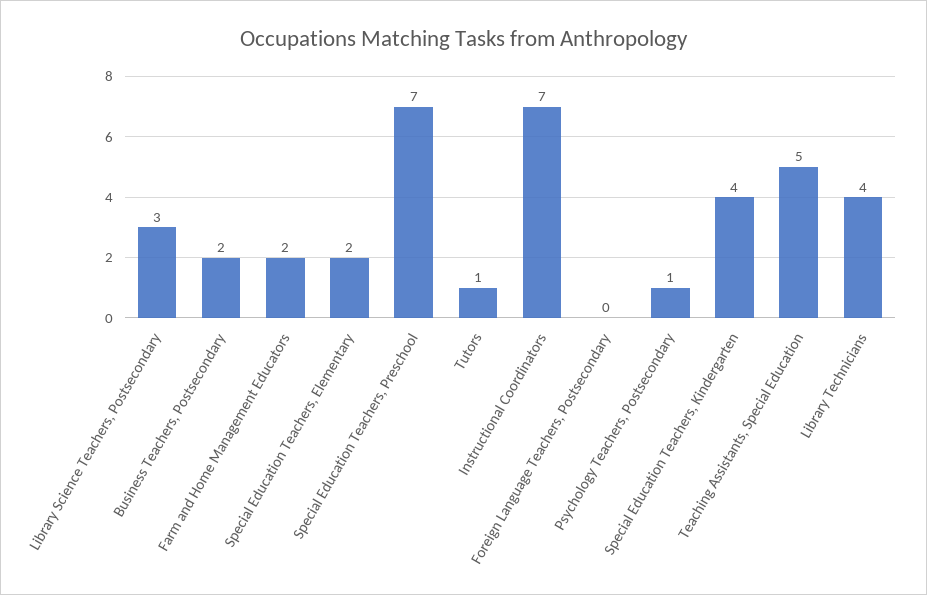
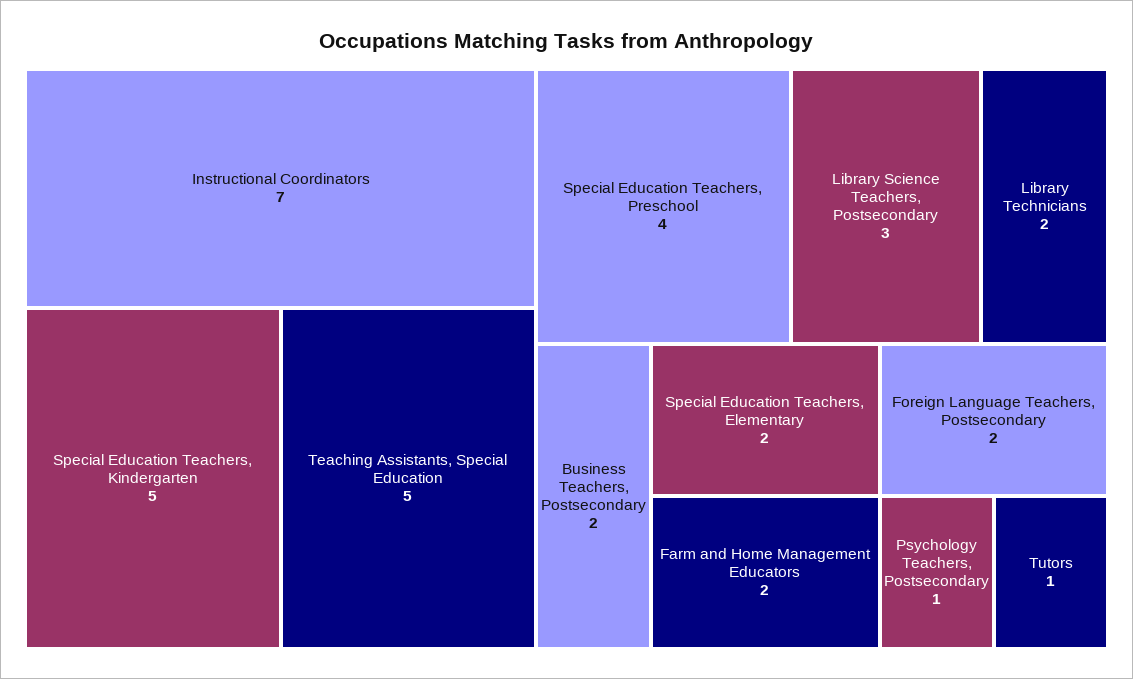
  {
    "Library Science Teachers, Postsecondary": 3,
    "Business Teachers, Postsecondary": 2,
    "Farm and Home Management Educators": 2,
    "Special Education Teachers, Elementary": 2,
-   "Special Education Teachers, Preschool": 7,
+   "Special Education Teachers, Preschool": 4,
    "Tutors": 1,
    "Instructional Coordinators": 7,
-   "Foreign Language Teachers, Postsecondary": 0,
+   "Foreign Language Teachers, Postsecondary": 2,
    "Psychology Teachers, Postsecondary": 1,
-   "Special Education Teachers, Kindergarten": 4,
+   "Special Education Teachers, Kindergarten": 5,
    "Teaching Assistants, Special Education": 5,
-   "Library Technicians": 4
+   "Library Technicians": 2
  }

